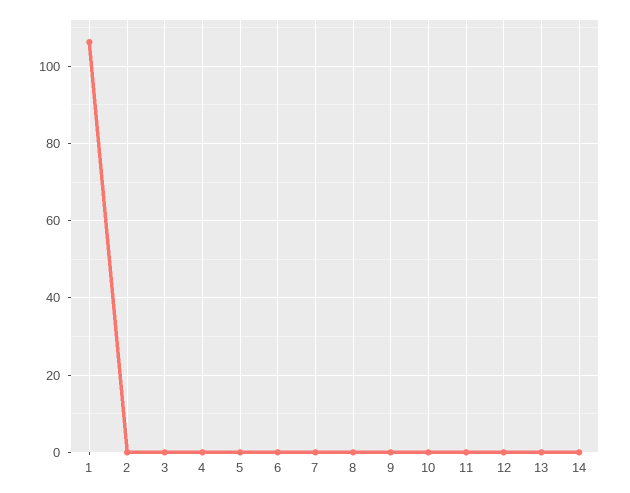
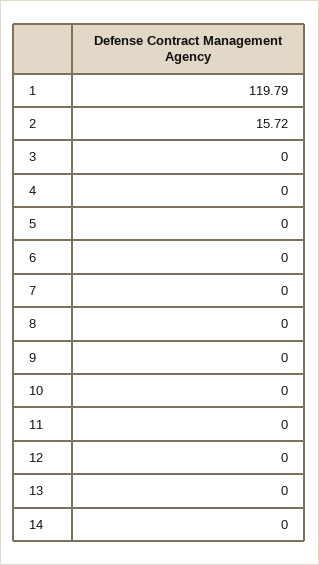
  {
-   "1": 106,
+   "1": 119.79,
-   "2": 0,
+   "2": 15.72,
    "3": 0,
    "4": 0,
    "5": 0,
    "6": 0,
    "7": 0,
    "8": 0,
    "9": 0,
    "10": 0,
    "11": 0,
    "12": 0,
    "13": 0,
    "14": 0
  }

